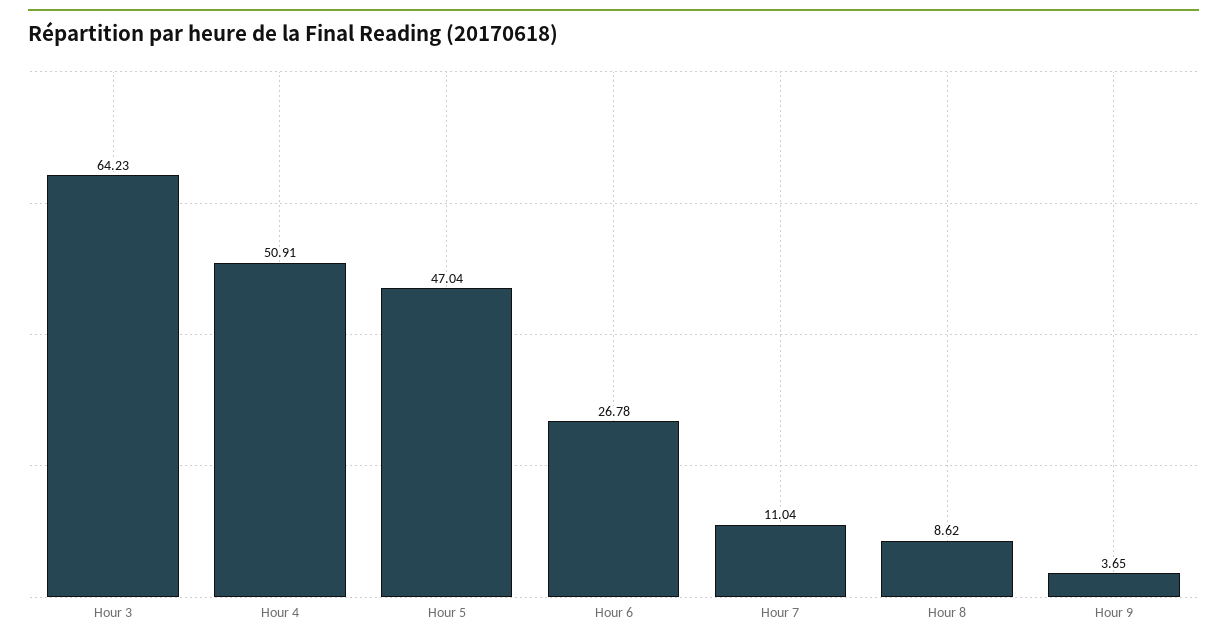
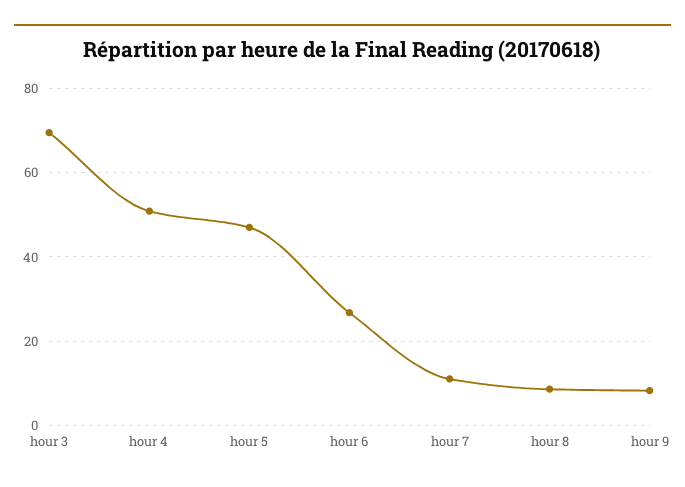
  {
-   "Hour 3": 64.23,
+   "Hour 3": 70,
    "Hour 4": 50.91,
    "Hour 5": 47.04,
    "Hour 6": 26.78,
    "Hour 7": 11.04,
    "Hour 8": 8.62,
-   "Hour 9": 3.65
+   "Hour 9": 8
  }

